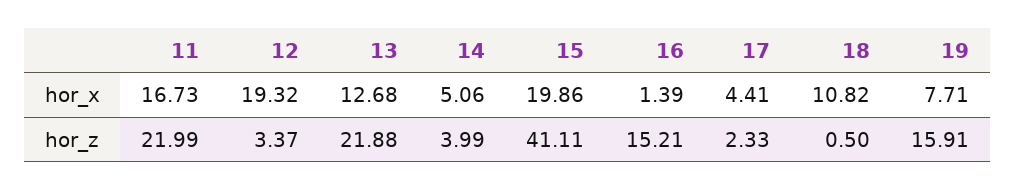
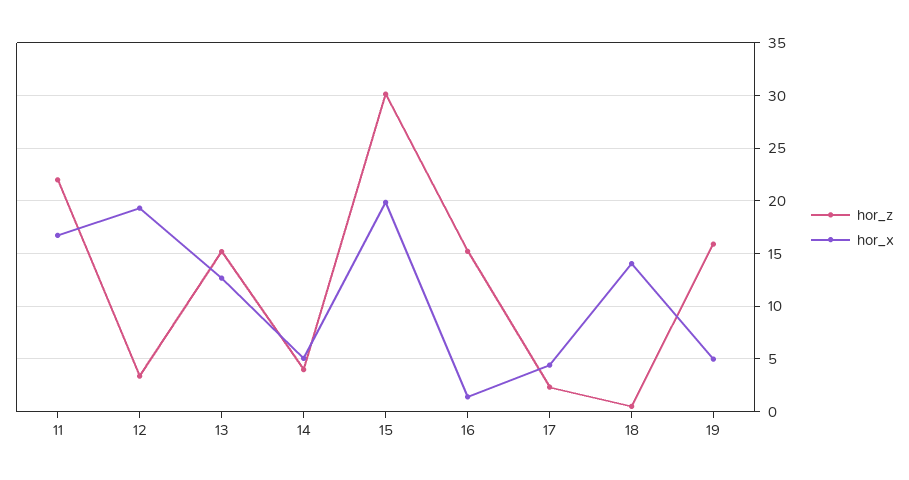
  {
    "hor_x": {
      "11": 16.73,
      "12": 19.32,
      "13": 12.68,
      "14": 5.06,
      "15": 19.86,
      "16": 1.39,
      "17": 4.41,
-     "18": 10.82,
+     "18": 14,
-     "19": 7.71
+     "19": 5
    },
    "hor_z": {
      "11": 21.99,
      "12": 3.37,
-     "13": 21.88,
+     "13": 15,
      "14": 3.99,
-     "15": 41.11,
+     "15": 30,
      "16": 15.21,
      "17": 2.33,
      "18": 0.5,
      "19": 15.91
    }
  }

